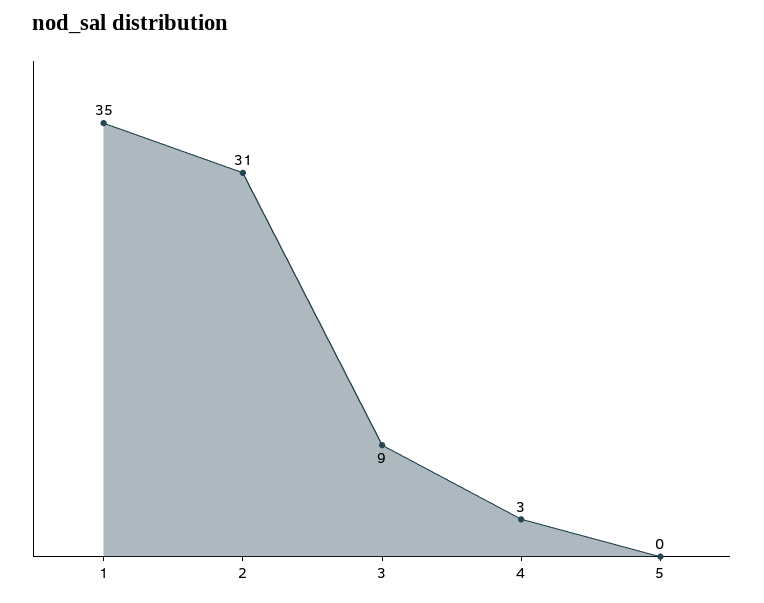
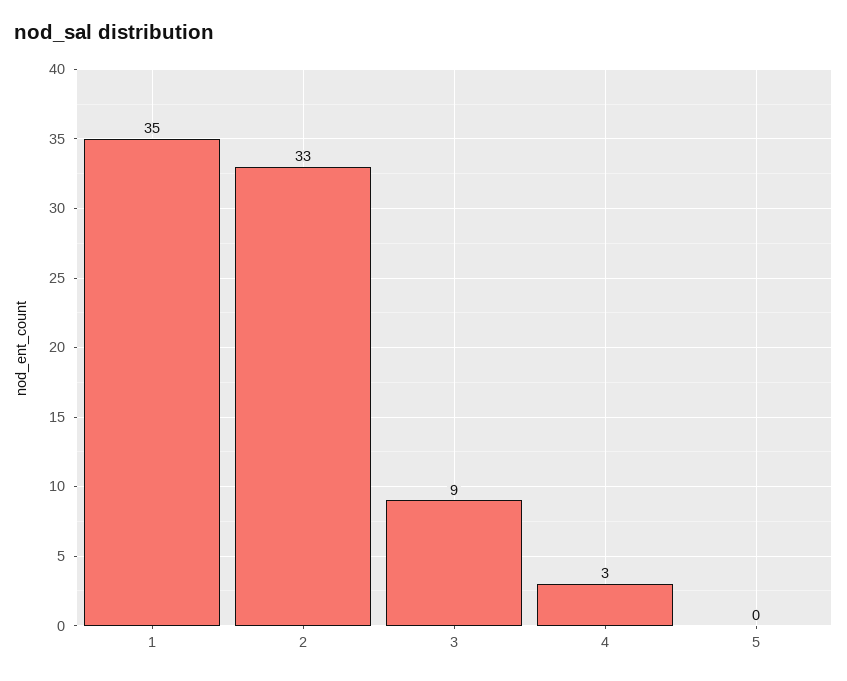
  {
    "1": 35,
-   "2": 31,
+   "2": 33,
    "3": 9,
    "4": 3,
    "5": 0
  }

